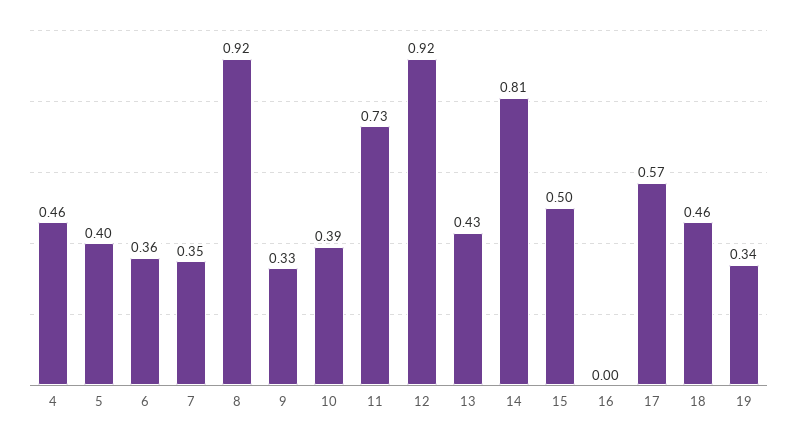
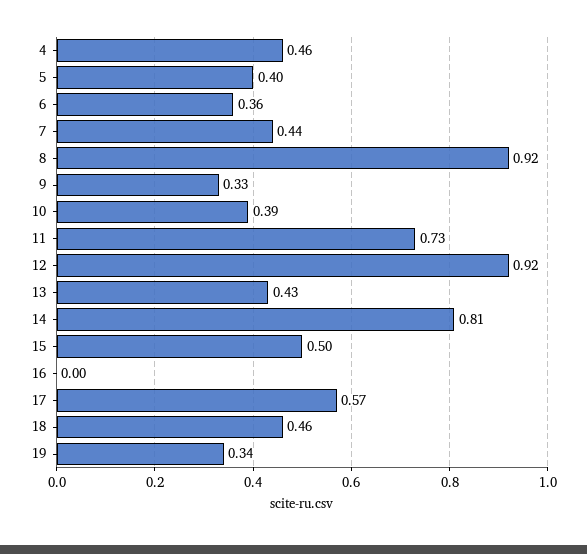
  {
    "4": 0.46,
    "5": 0.4,
    "6": 0.36,
-   "7": 0.35,
+   "7": 0.44,
    "8": 0.92,
    "9": 0.33,
    "10": 0.39,
    "11": 0.73,
    "12": 0.92,
    "13": 0.43,
    "14": 0.81,
    "15": 0.5,
    "16": 0,
    "17": 0.57,
    "18": 0.46,
    "19": 0.34
  }

